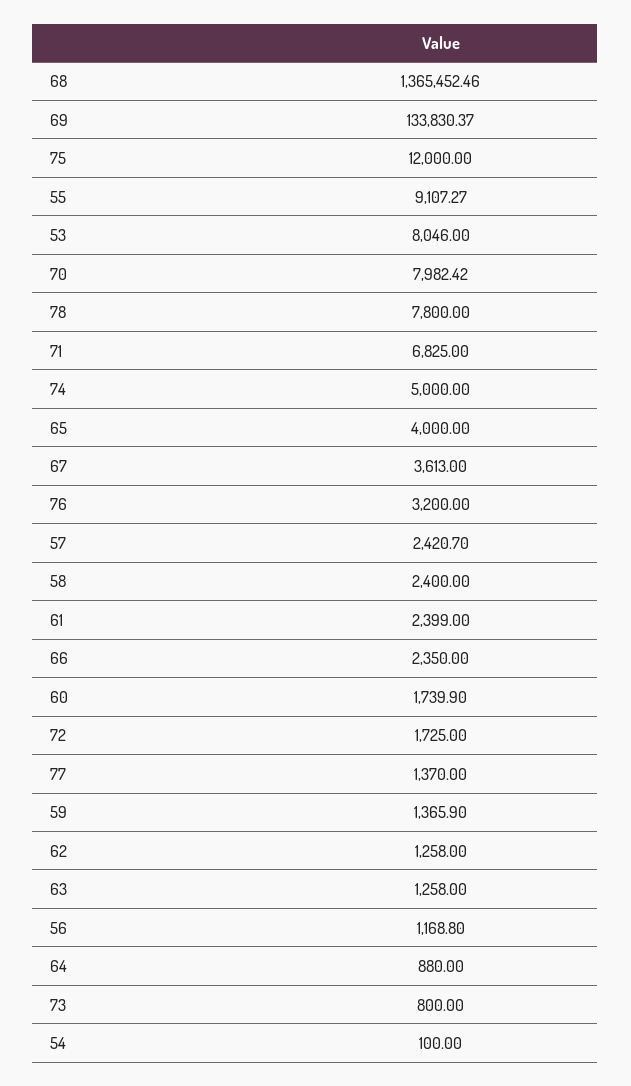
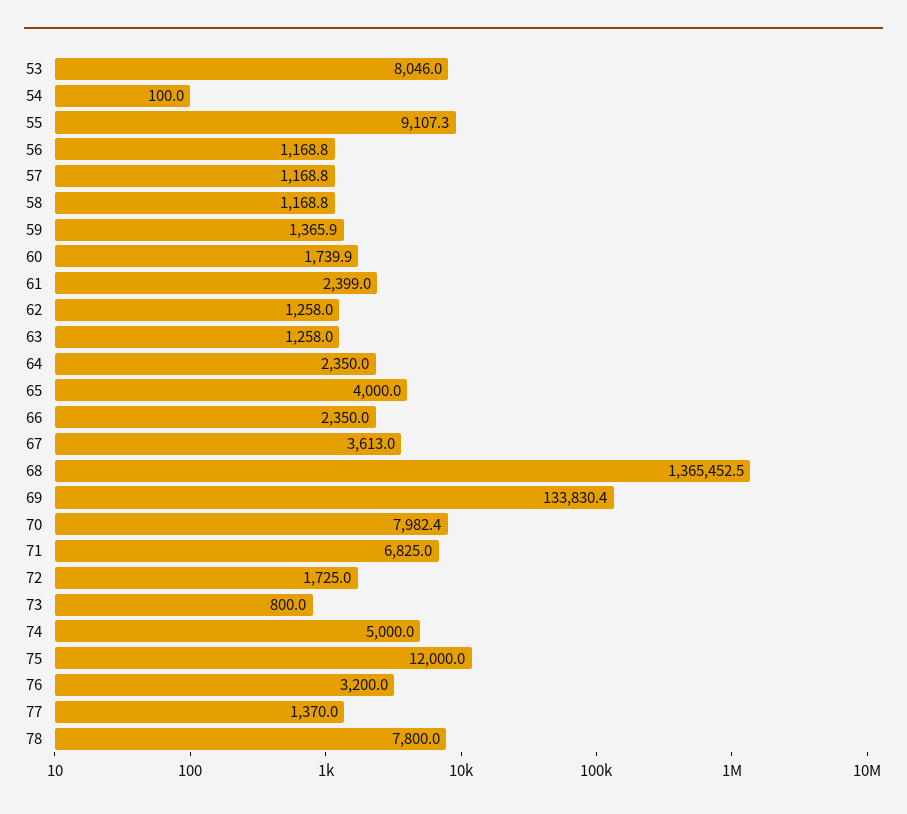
  {
    "68": 1365452.46,
    "69": 133830.37,
    "75": 12000,
    "55": 9107.27,
    "53": 8046,
    "70": 7982.42,
    "78": 7800,
    "71": 6825,
    "74": 5000,
    "65": 4000,
    "67": 3613,
    "76": 3200,
-   "57": 2420.7,
+   "57": 1168.8,
-   "58": 2400,
+   "58": 1168.8,
    "61": 2399,
    "66": 2350,
    "60": 1739.9,
    "72": 1725,
    "77": 1370,
    "59": 1365.9,
    "62": 1258,
    "63": 1258,
    "56": 1168.8,
-   "64": 880,
+   "64": 2350,
    "73": 800,
    "54": 100
  }

